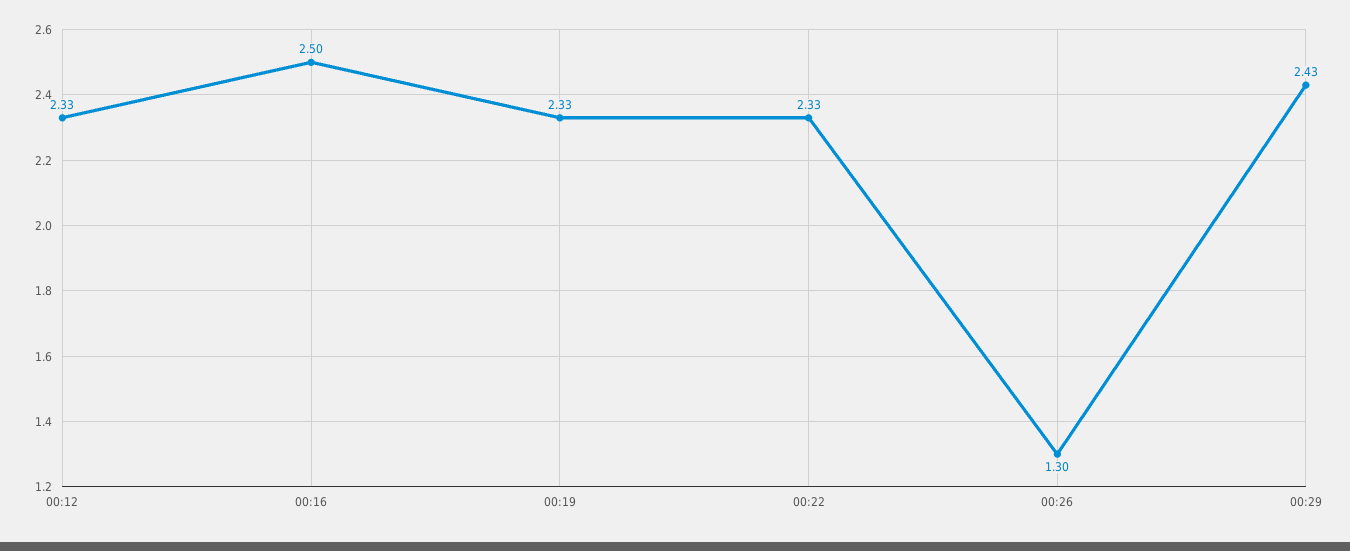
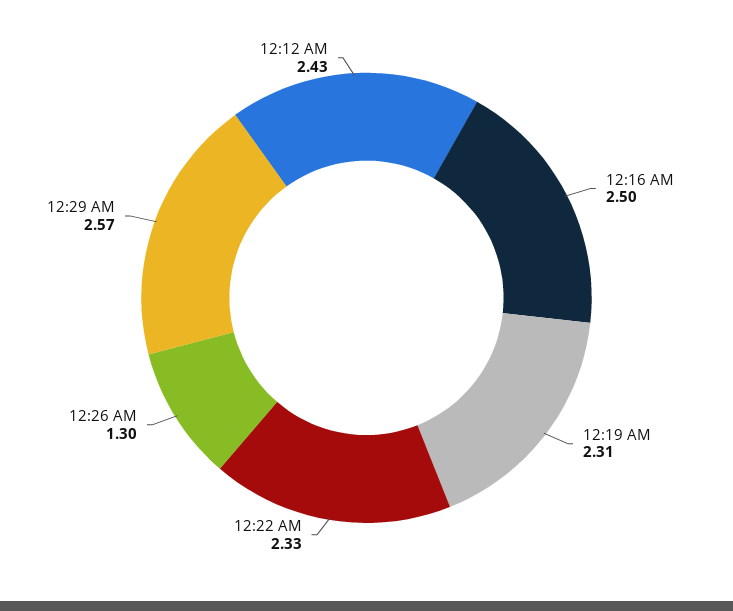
  {
-   "00:12": 2.33,
+   "00:12": 2.43,
    "00:16": 2.5,
-   "00:19": 2.33,
+   "00:19": 2.31,
    "00:22": 2.33,
    "00:26": 1.3,
-   "00:29": 2.43
+   "00:29": 2.57
  }

